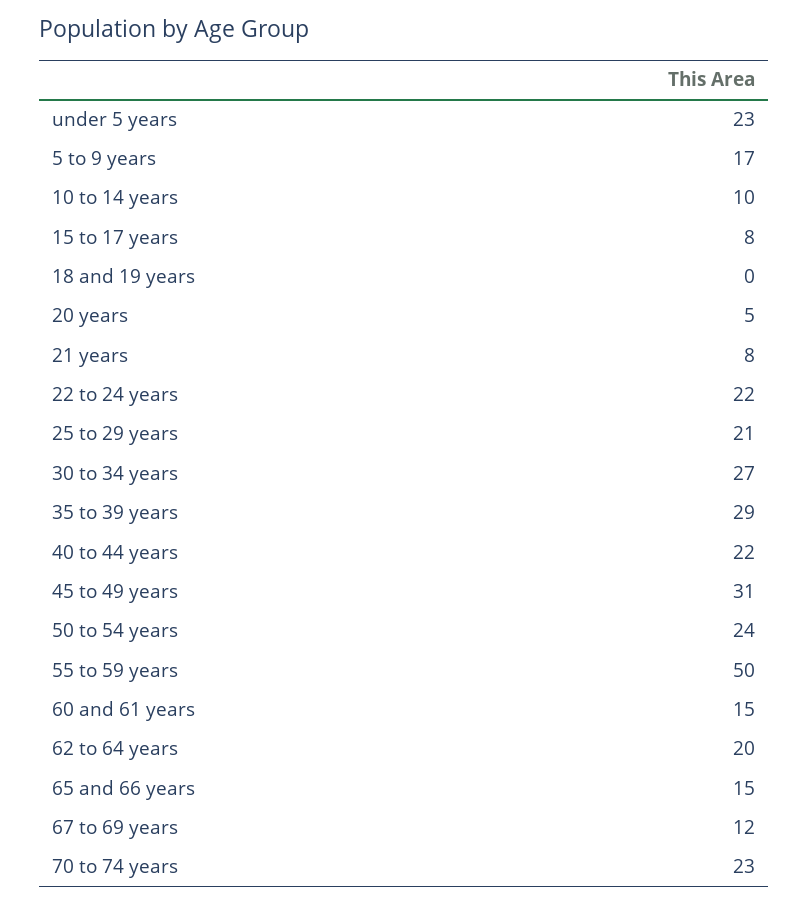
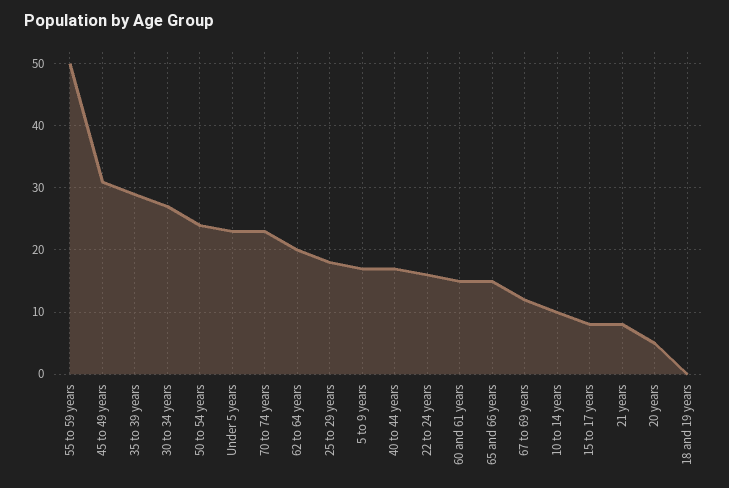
  {
    "under 5 years": 23,
    "5 to 9 years": 17,
    "10 to 14 years": 10,
    "15 to 17 years": 8,
    "18 and 19 years": 0,
    "20 years": 5,
    "21 years": 8,
-   "22 to 24 years": 22,
+   "22 to 24 years": 16,
-   "25 to 29 years": 21,
+   "25 to 29 years": 18,
    "30 to 34 years": 27,
    "35 to 39 years": 29,
-   "40 to 44 years": 22,
+   "40 to 44 years": 17,
    "45 to 49 years": 31,
    "50 to 54 years": 24,
    "55 to 59 years": 50,
    "60 and 61 years": 15,
    "62 to 64 years": 20,
    "65 and 66 years": 15,
    "67 to 69 years": 12,
    "70 to 74 years": 23
  }

